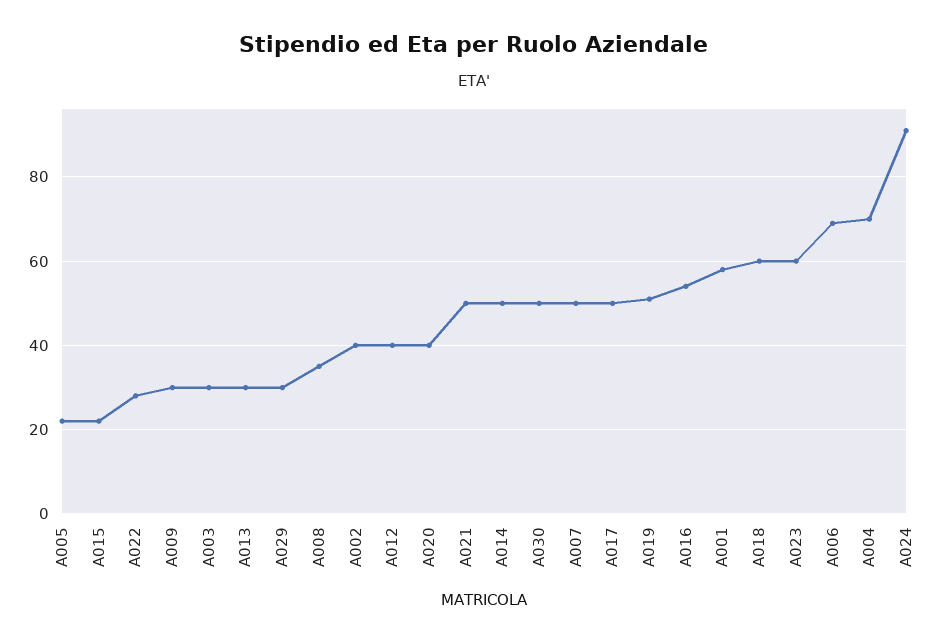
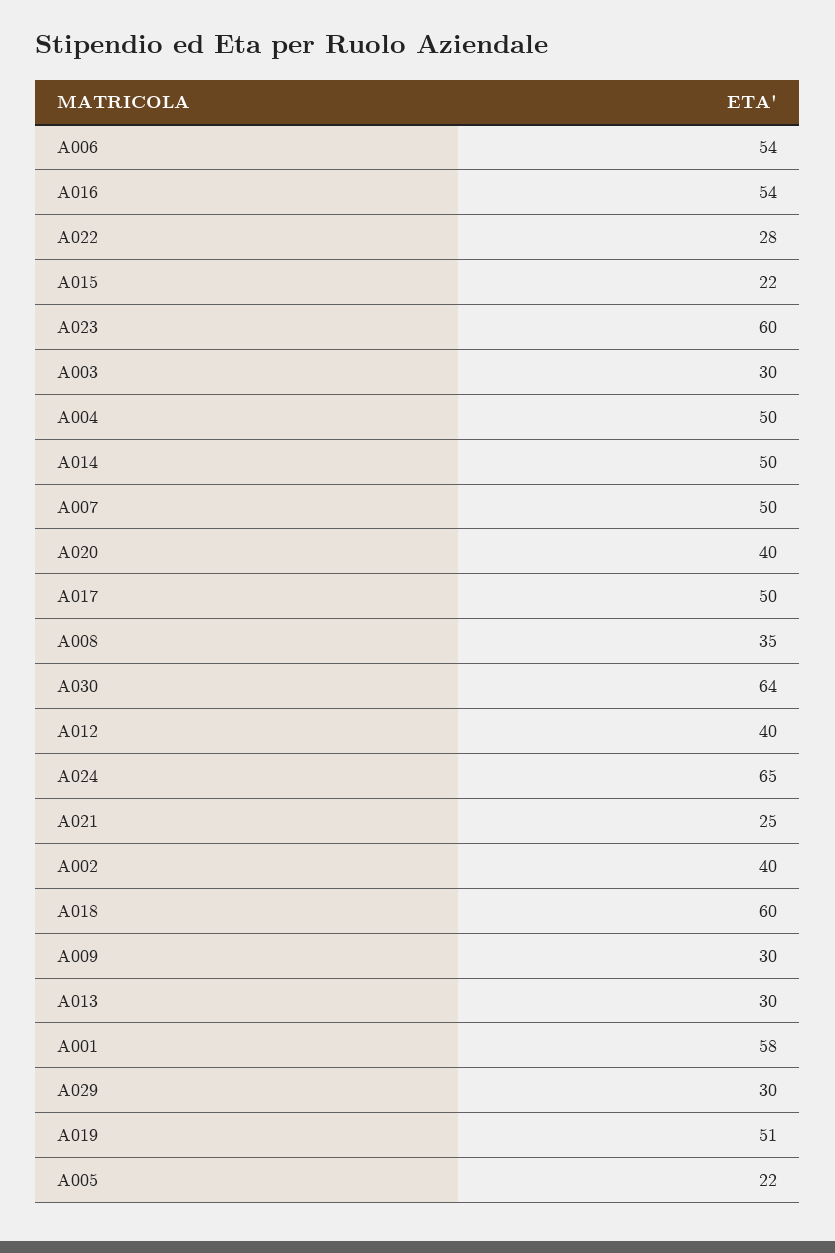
  {
    "A005": 22,
    "A015": 22,
    "A022": 28,
    "A009": 30,
    "A003": 30,
    "A013": 30,
    "A029": 30,
    "A008": 35,
    "A002": 40,
    "A012": 40,
    "A020": 40,
-   "A021": 50,
+   "A021": 25,
    "A014": 50,
-   "A030": 50,
+   "A030": 64,
    "A007": 50,
    "A017": 50,
    "A019": 51,
    "A016": 54,
    "A001": 58,
    "A018": 60,
    "A023": 60,
-   "A006": 70,
+   "A006": 54,
-   "A004": 70,
+   "A004": 50,
-   "A024": 90
+   "A024": 65
  }

